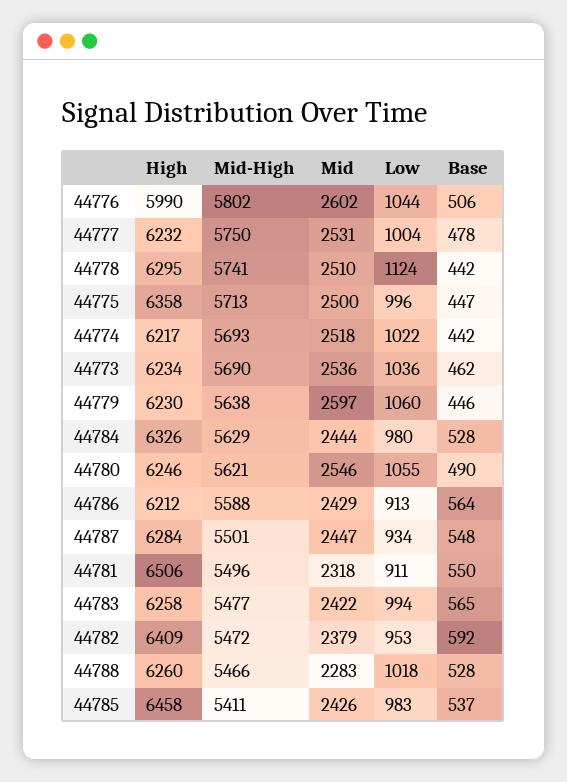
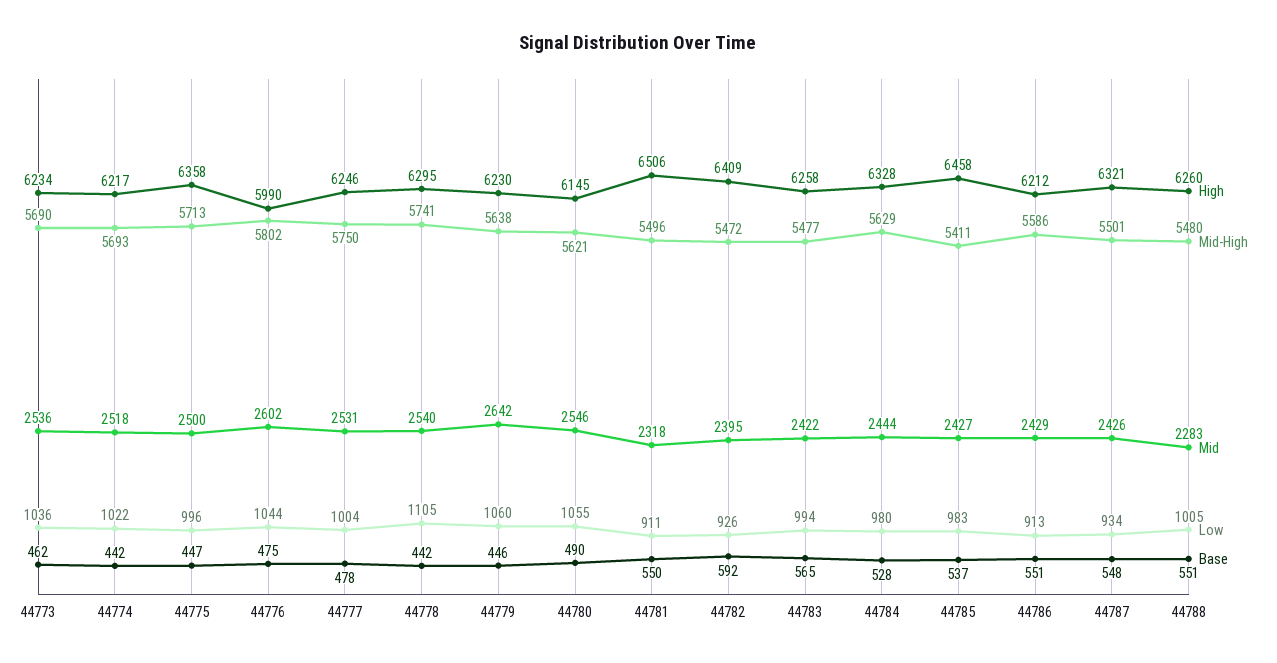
  {
    "High": {
      "44776": 5990,
-     "44777": 6232,
+     "44777": 6246,
      "44778": 6295,
      "44775": 6358,
      "44774": 6217,
      "44773": 6234,
      "44779": 6230,
-     "44784": 6326,
+     "44784": 6328,
-     "44780": 6246,
+     "44780": 6145,
      "44786": 6212,
-     "44787": 6284,
+     "44787": 6321,
      "44781": 6506,
      "44783": 6258,
      "44782": 6409,
      "44788": 6260,
      "44785": 6458
    },
    "Mid-High": {
      "44776": 5802,
      "44777": 5750,
      "44778": 5741,
      "44775": 5713,
      "44774": 5693,
      "44773": 5690,
      "44779": 5638,
      "44784": 5629,
      "44780": 5621,
-     "44786": 5588,
+     "44786": 5586,
      "44787": 5501,
      "44781": 5496,
      "44783": 5477,
      "44782": 5472,
-     "44788": 5466,
+     "44788": 5480,
      "44785": 5411
    },
    "Mid": {
      "44776": 2602,
      "44777": 2531,
-     "44778": 2510,
+     "44778": 2540,
      "44775": 2500,
      "44774": 2518,
      "44773": 2536,
-     "44779": 2597,
+     "44779": 2642,
      "44784": 2444,
      "44780": 2546,
      "44786": 2429,
-     "44787": 2447,
+     "44787": 2426,
      "44781": 2318,
      "44783": 2422,
-     "44782": 2379,
+     "44782": 2395,
      "44788": 2283,
-     "44785": 2426
+     "44785": 2427
    },
    "Low": {
      "44776": 1044,
      "44777": 1004,
-     "44778": 1124,
+     "44778": 1105,
      "44775": 996,
      "44774": 1022,
      "44773": 1036,
      "44779": 1060,
      "44784": 980,
      "44780": 1055,
      "44786": 913,
      "44787": 934,
      "44781": 911,
      "44783": 994,
-     "44782": 953,
+     "44782": 926,
-     "44788": 1018,
+     "44788": 1005,
      "44785": 983
    },
    "Base": {
-     "44776": 506,
+     "44776": 475,
      "44777": 478,
      "44778": 442,
      "44775": 447,
      "44774": 442,
      "44773": 462,
      "44779": 446,
      "44784": 528,
      "44780": 490,
-     "44786": 564,
+     "44786": 551,
      "44787": 548,
      "44781": 550,
      "44783": 565,
      "44782": 592,
-     "44788": 528,
+     "44788": 551,
      "44785": 537
    }
  }

